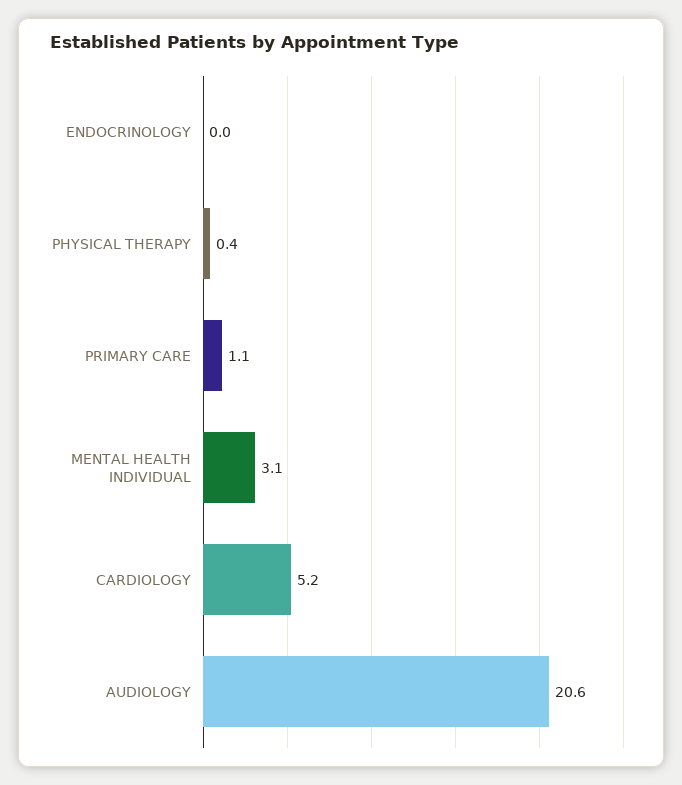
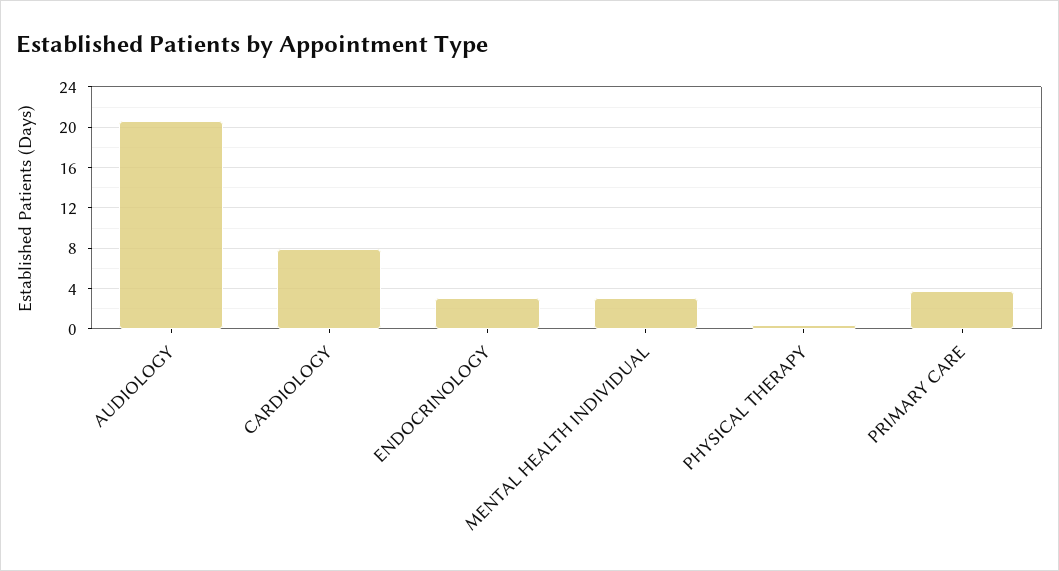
  {
-   "ENDOCRINOLOGY": 0,
+   "ENDOCRINOLOGY": 3,
    "PHYSICAL THERAPY": 0.4,
-   "PRIMARY CARE": 1.1,
+   "PRIMARY CARE": 4,
    "MENTAL HEALTH INDIVIDUAL": 3.1,
-   "CARDIOLOGY": 5.2,
+   "CARDIOLOGY": 8,
    "AUDIOLOGY": 20.6
  }

